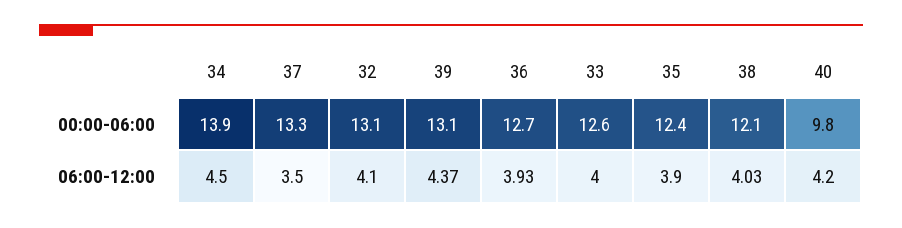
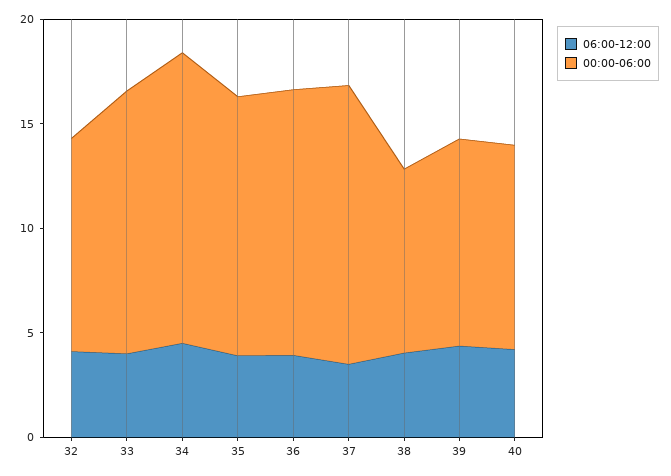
  {
    "00:00-06:00": {
      "34": 13.9,
      "37": 13.3,
-     "32": 13.1,
+     "32": 10,
-     "39": 13.1,
+     "39": 10,
      "36": 12.7,
      "33": 12.6,
      "35": 12.4,
-     "38": 12.1,
+     "38": 9,
      "40": 9.8
    },
    "06:00-12:00": {
      "34": 4.5,
      "37": 3.5,
      "32": 4.1,
      "39": 4.37,
      "36": 3.93,
      "33": 4,
      "35": 3.9,
      "38": 4.03,
      "40": 4.2
    }
  }

